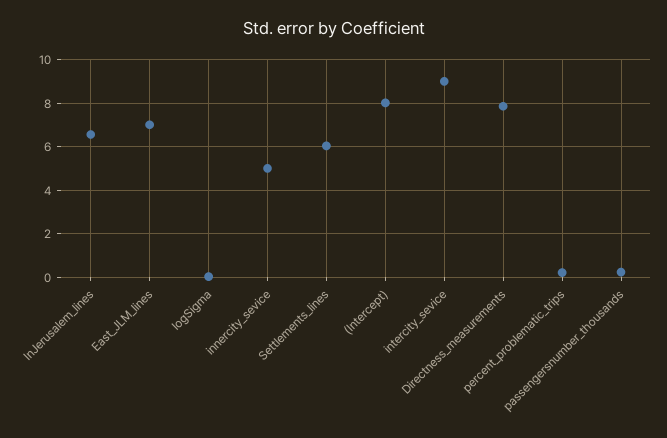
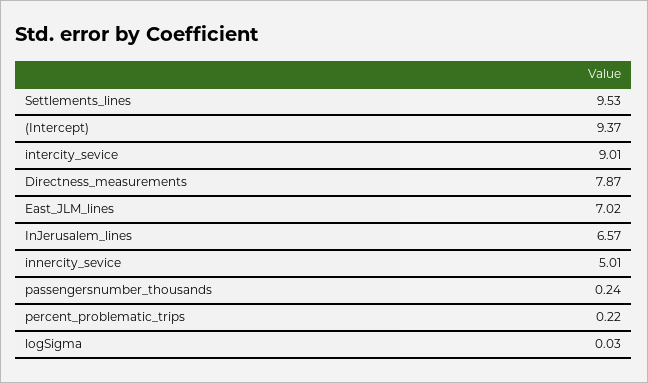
  {
    "InJerusalem_lines": 6.57,
    "East_JLM_lines": 7.02,
    "logSigma": 0.03,
    "innercity_sevice": 5.01,
-   "Settlements_lines": 6,
+   "Settlements_lines": 9.53,
-   "(Intercept)": 8,
+   "(Intercept)": 9.37,
    "intercity_sevice": 9.01,
    "Directness_measurements": 7.87,
    "percent_problematic_trips": 0.22,
    "passengersnumber_thousands": 0.24
  }

